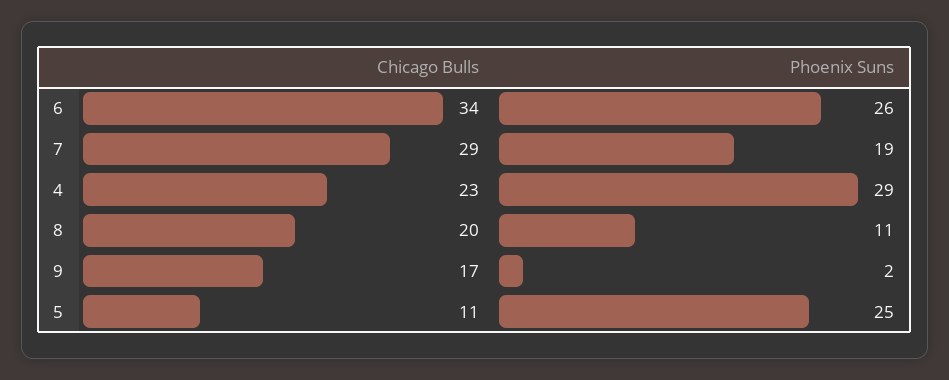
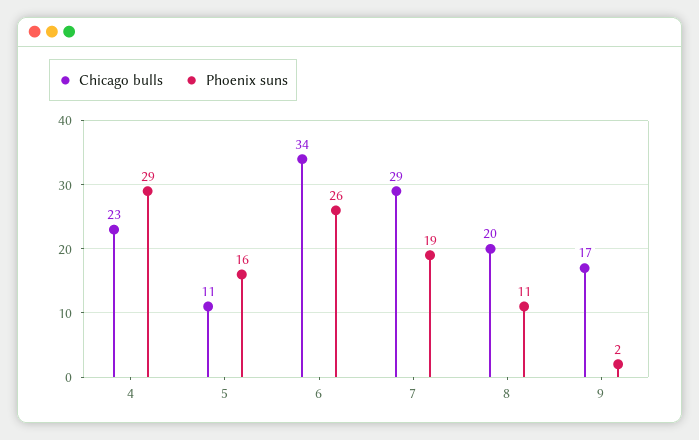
  {
    "Chicago Bulls": {
      "6": 34,
      "7": 29,
      "4": 23,
      "8": 20,
      "9": 17,
      "5": 11
    },
    "Phoenix Suns": {
      "6": 26,
      "7": 19,
      "4": 29,
      "8": 11,
      "9": 2,
-     "5": 25
+     "5": 16
    }
  }

